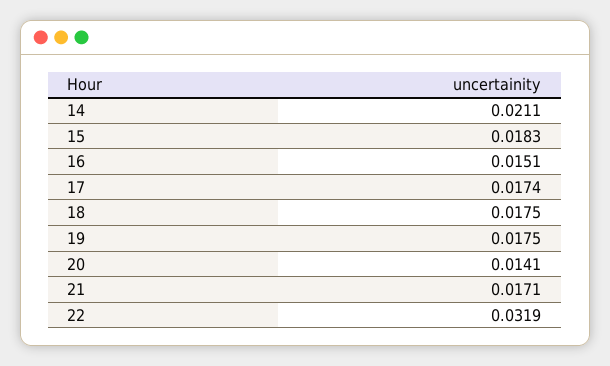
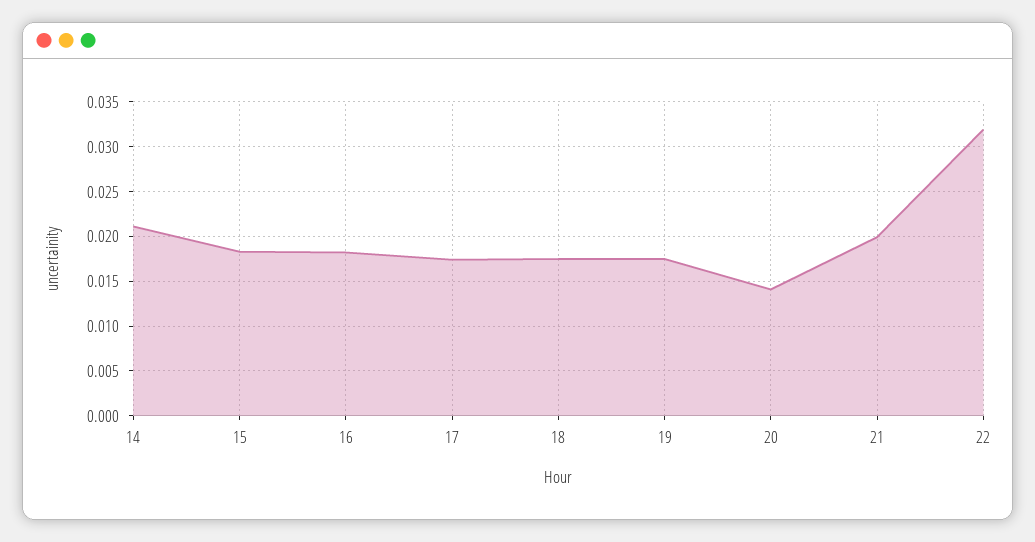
  {
    "14": 0.0211,
    "15": 0.0183,
-   "16": 0.0151,
+   "16": 0.018,
    "17": 0.0174,
    "18": 0.0175,
    "19": 0.0175,
    "20": 0.0141,
-   "21": 0.0171,
+   "21": 0.02,
    "22": 0.0319
  }

